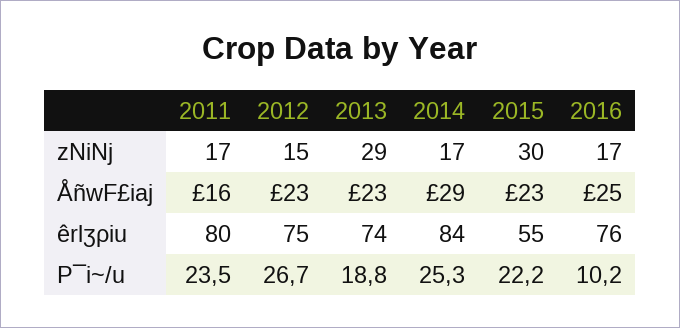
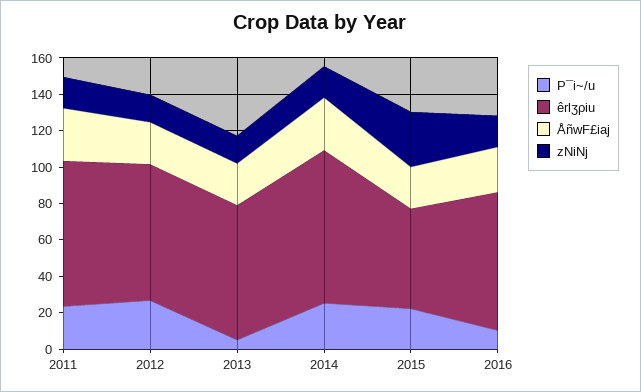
  {
    "zNiNj": {
      "2011": 17,
      "2012": 15,
-     "2013": 29,
+     "2013": 15,
      "2014": 17,
      "2015": 30,
      "2016": 17
    },
    "ÅñwF£iaj": {
-     "2011": 16,
+     "2011": 30,
      "2012": 23,
      "2013": 23,
      "2014": 29,
      "2015": 23,
      "2016": 25
    },
    "êrlʒρiu": {
      "2011": 80,
      "2012": 75,
      "2013": 74,
      "2014": 84,
      "2015": 55,
      "2016": 76
    },
    "P¯i~/u": {
      "2011": 23.5,
      "2012": 26.7,
-     "2013": 18.8,
+     "2013": 5,
      "2014": 25.3,
      "2015": 22.2,
      "2016": 10.2
    }
  }

